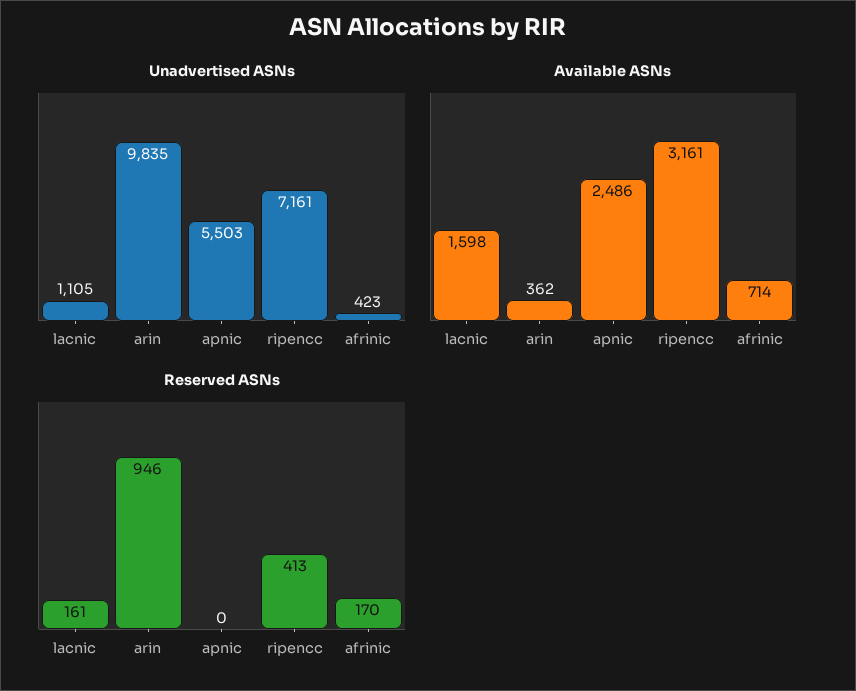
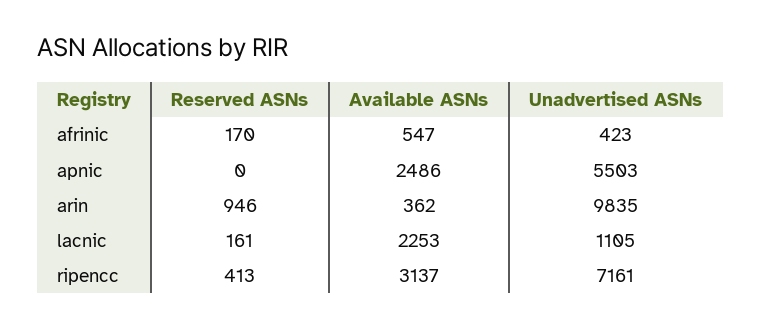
  {
    "Unadvertised ASNs": {
      "lacnic": 1105,
      "arin": 9835,
      "apnic": 5503,
      "ripencc": 7161,
      "afrinic": 423
    },
    "Available ASNs": {
-     "lacnic": 1598,
+     "lacnic": 2253,
      "arin": 362,
      "apnic": 2486,
-     "ripencc": 3161,
+     "ripencc": 3137,
-     "afrinic": 714
+     "afrinic": 547
    },
    "Reserved ASNs": {
      "lacnic": 161,
      "arin": 946,
      "apnic": 0,
      "ripencc": 413,
      "afrinic": 170
    }
  }

